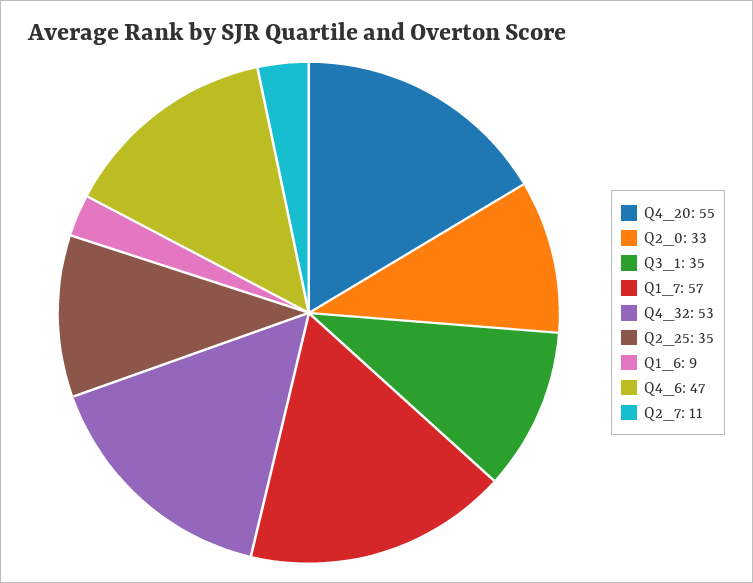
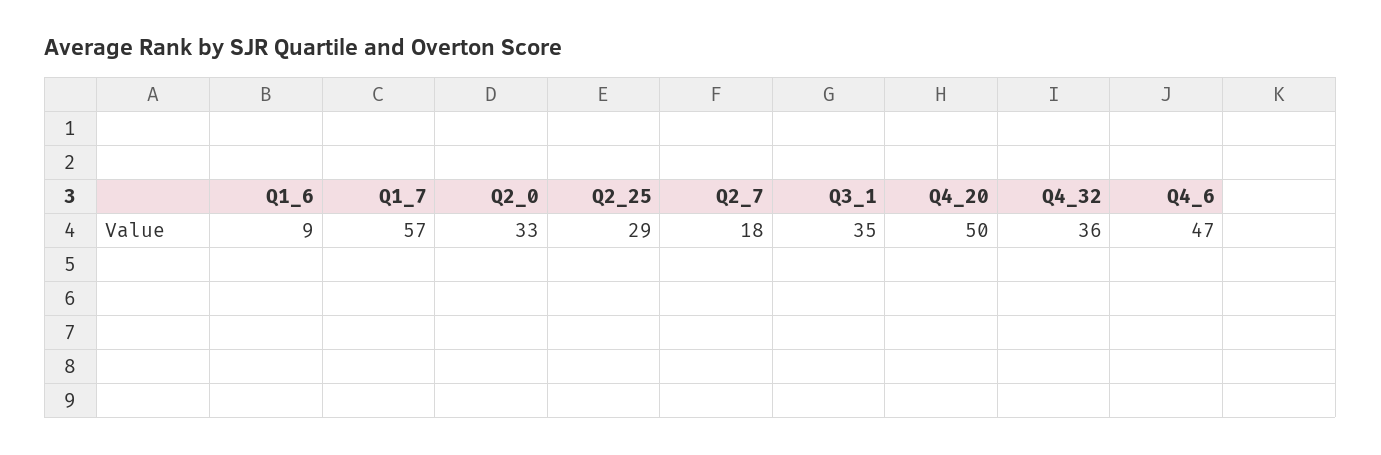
  {
-   "Q4_20": 55,
+   "Q4_20": 50,
    "Q2_0": 33,
    "Q3_1": 35,
    "Q1_7": 57,
-   "Q4_32": 53,
+   "Q4_32": 36,
-   "Q2_25": 35,
+   "Q2_25": 29,
    "Q1_6": 9,
    "Q4_6": 47,
-   "Q2_7": 11
+   "Q2_7": 18
  }

